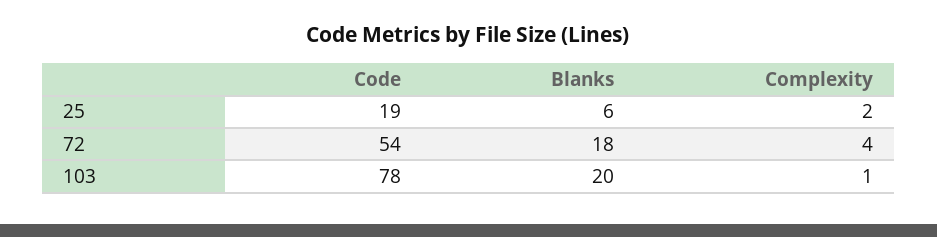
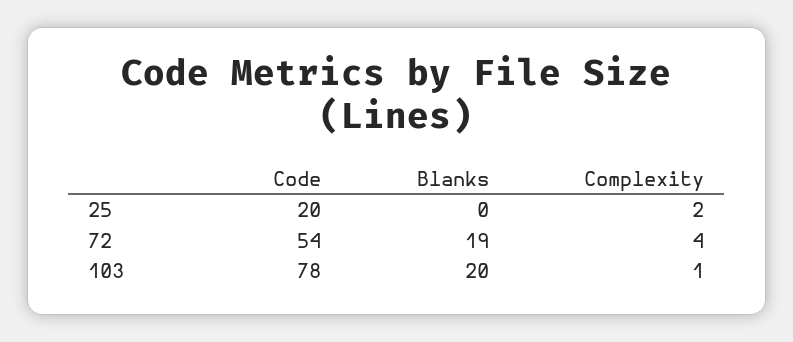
  {
    "Code": {
-     "25": 19,
+     "25": 20,
      "72": 54,
      "103": 78
    },
    "Blanks": {
-     "25": 6,
+     "25": 0,
-     "72": 18,
+     "72": 19,
      "103": 20
    },
    "Complexity": {
      "25": 2,
      "72": 4,
      "103": 1
    }
  }

